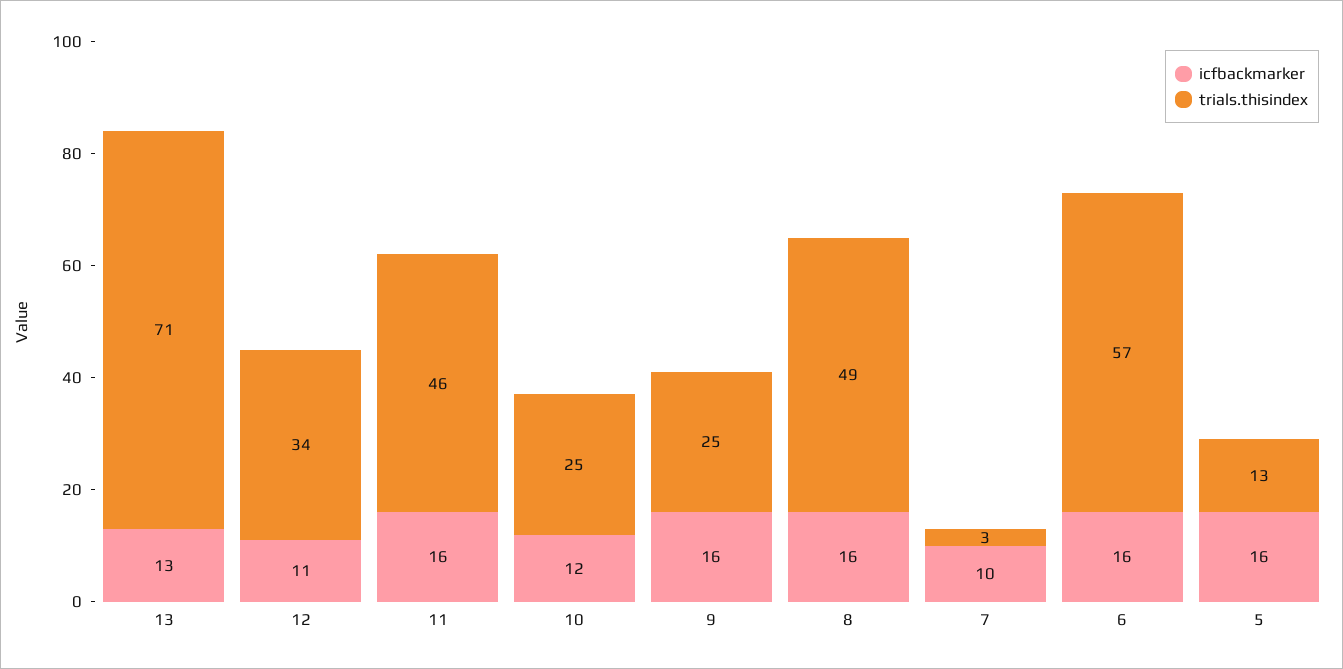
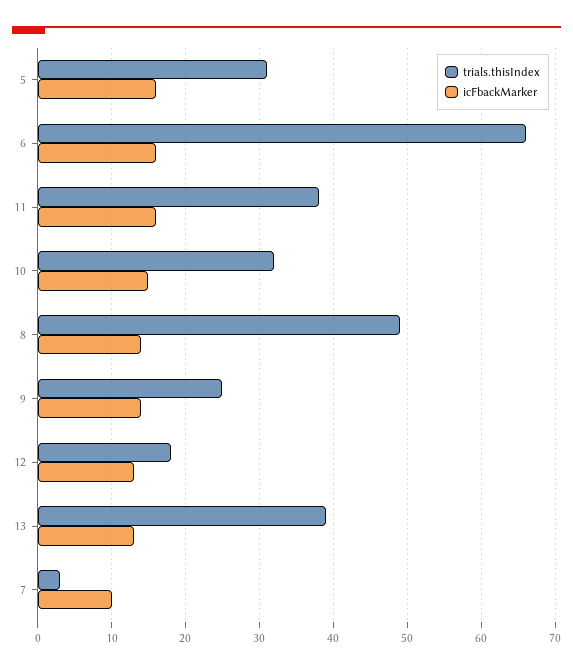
  {
    "icfbackmarker": {
      "13": 13,
-     "12": 11,
+     "12": 13,
      "11": 16,
-     "10": 12,
+     "10": 15,
-     "9": 16,
+     "9": 14,
-     "8": 16,
+     "8": 14,
      "7": 10,
      "6": 16,
      "5": 16
    },
    "trials.thisindex": {
-     "13": 71,
+     "13": 39,
-     "12": 34,
+     "12": 18,
-     "11": 46,
+     "11": 38,
-     "10": 25,
+     "10": 32,
      "9": 25,
      "8": 49,
      "7": 3,
-     "6": 57,
+     "6": 66,
-     "5": 13
+     "5": 31
    }
  }

